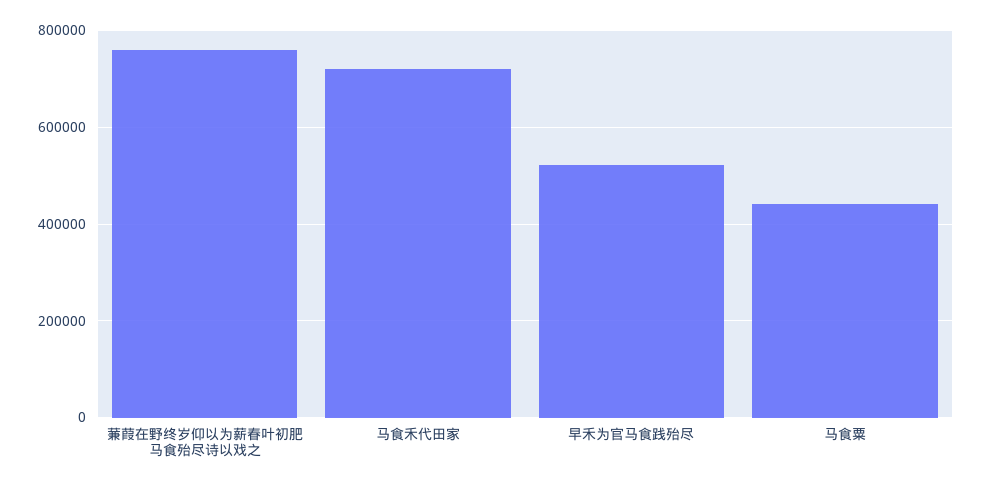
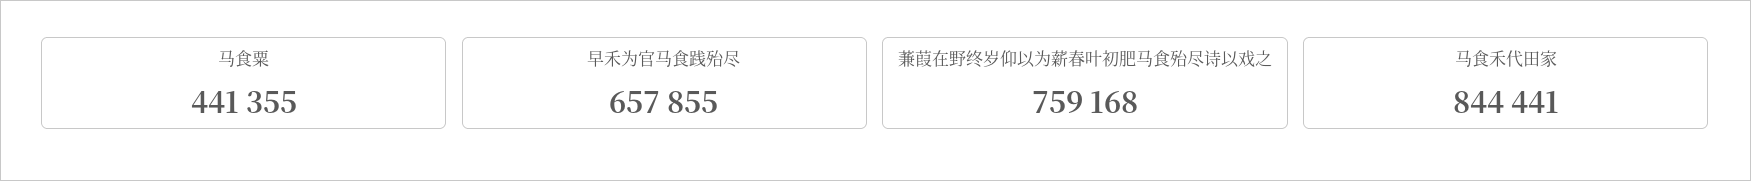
  {
    "蒹葭在野终岁仰以为薪春叶初肥马食殆尽诗以戏之": 759168,
-   "马食禾代田家": 720000,
+   "马食禾代田家": 844441,
-   "早禾为官马食践殆尽": 520000,
+   "早禾为官马食践殆尽": 657855,
    "马食粟": 441355
  }

